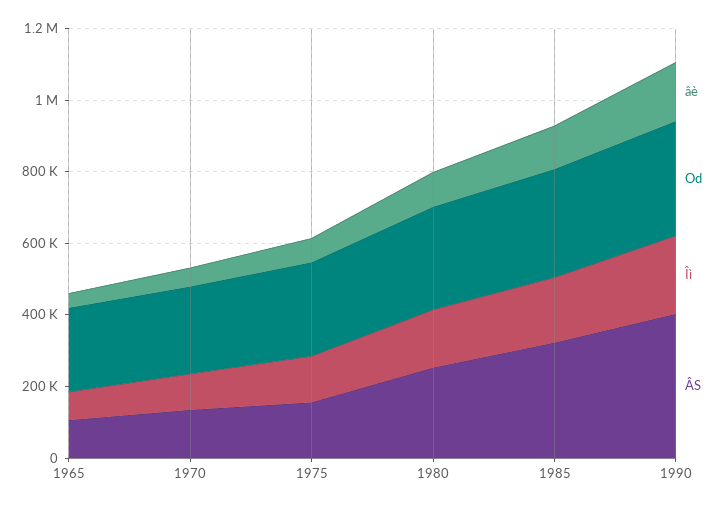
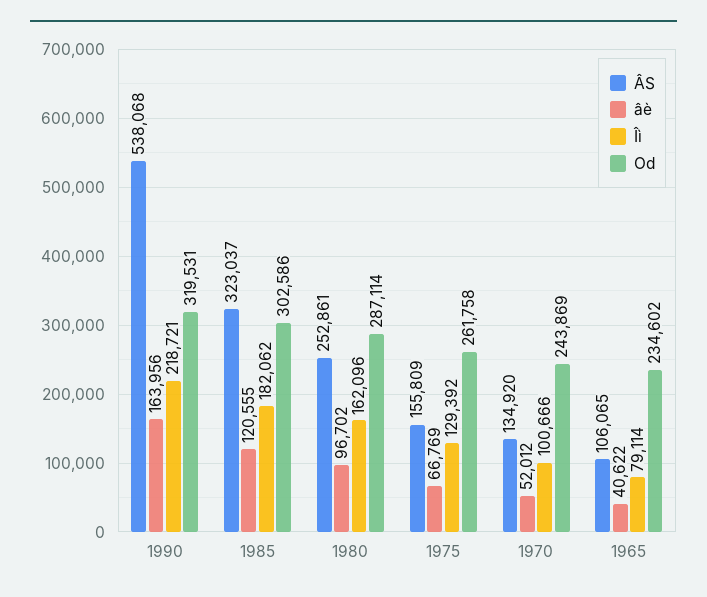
  {
    "âè": {
      "1965": 40622,
      "1970": 52012,
      "1975": 66769,
      "1980": 96702,
      "1985": 120555,
      "1990": 163956
    },
    "Od": {
      "1965": 234602,
      "1970": 243869,
      "1975": 261758,
      "1980": 287114,
      "1985": 302586,
      "1990": 319531
    },
    "Îì": {
      "1965": 79114,
      "1970": 100666,
      "1975": 129392,
      "1980": 162096,
      "1985": 182062,
      "1990": 218721
    },
    "ÂS": {
      "1965": 106065,
      "1970": 134920,
      "1975": 155809,
      "1980": 252861,
      "1985": 323037,
-     "1990": 400000
+     "1990": 538068
    }
  }

